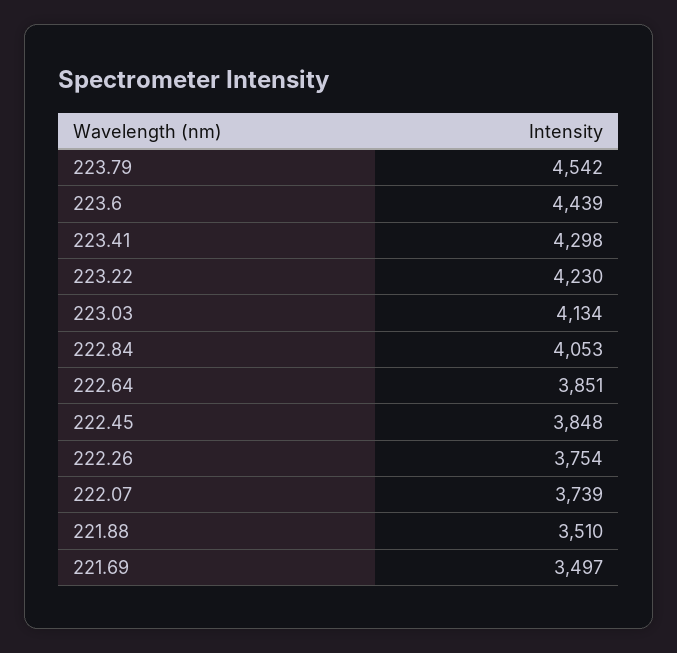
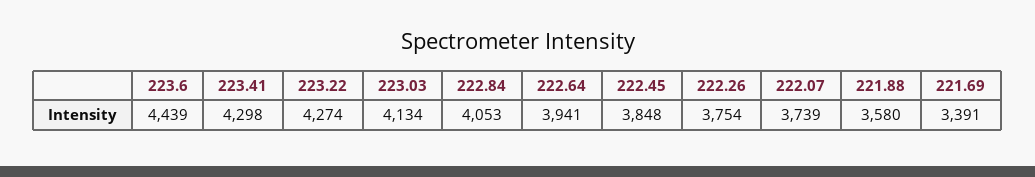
  {
-   "223.79": 4542,
    "223.6": 4439,
    "223.41": 4298,
-   "223.22": 4230,
+   "223.22": 4274,
    "223.03": 4134,
    "222.84": 4053,
-   "222.64": 3851,
+   "222.64": 3941,
    "222.45": 3848,
    "222.26": 3754,
    "222.07": 3739,
-   "221.88": 3510,
+   "221.88": 3580,
-   "221.69": 3497
+   "221.69": 3391
  }

